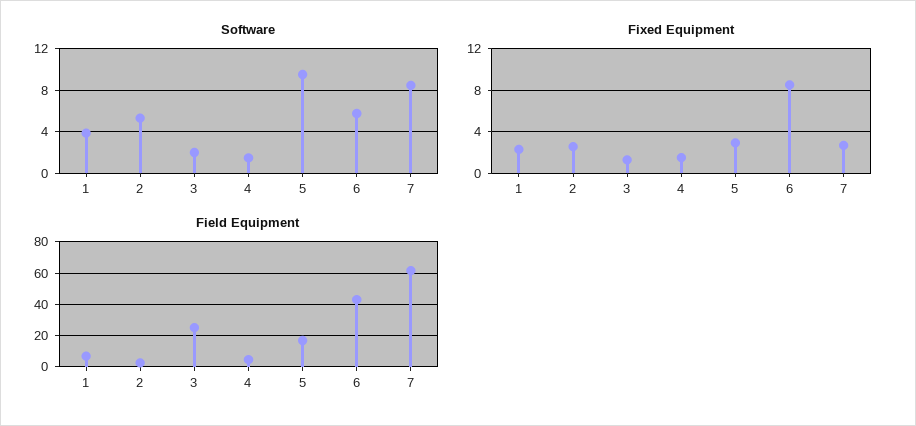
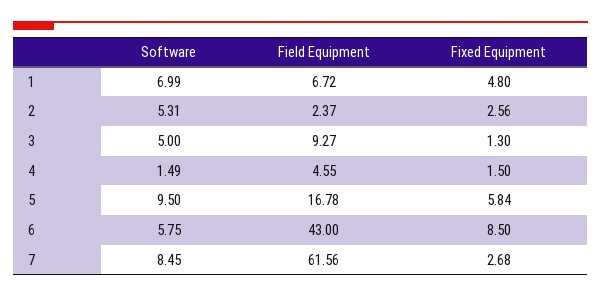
  {
    "Software": {
-     "1": 4,
+     "1": 6.99,
      "2": 5.31,
-     "3": 2,
+     "3": 5,
      "4": 1.49,
      "5": 9.5,
      "6": 5.75,
      "7": 8.45
    },
    "Fixed Equipment": {
-     "1": 2,
+     "1": 4.8,
      "2": 2.56,
      "3": 1.3,
      "4": 1.5,
-     "5": 3,
+     "5": 5.84,
      "6": 8.5,
      "7": 2.68
    },
    "Field Equipment": {
      "1": 6.72,
      "2": 2.37,
-     "3": 25,
+     "3": 9.27,
      "4": 4.55,
      "5": 16.78,
      "6": 43,
      "7": 61.56
    }
  }

